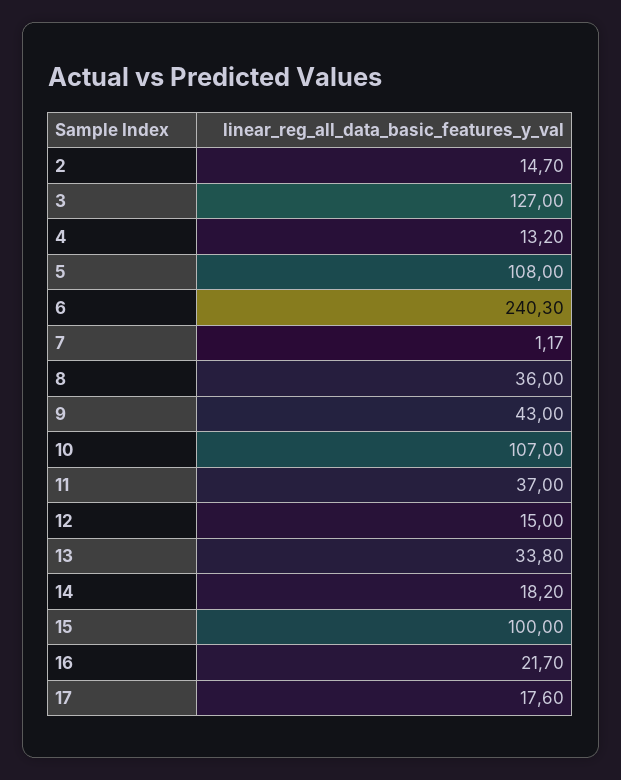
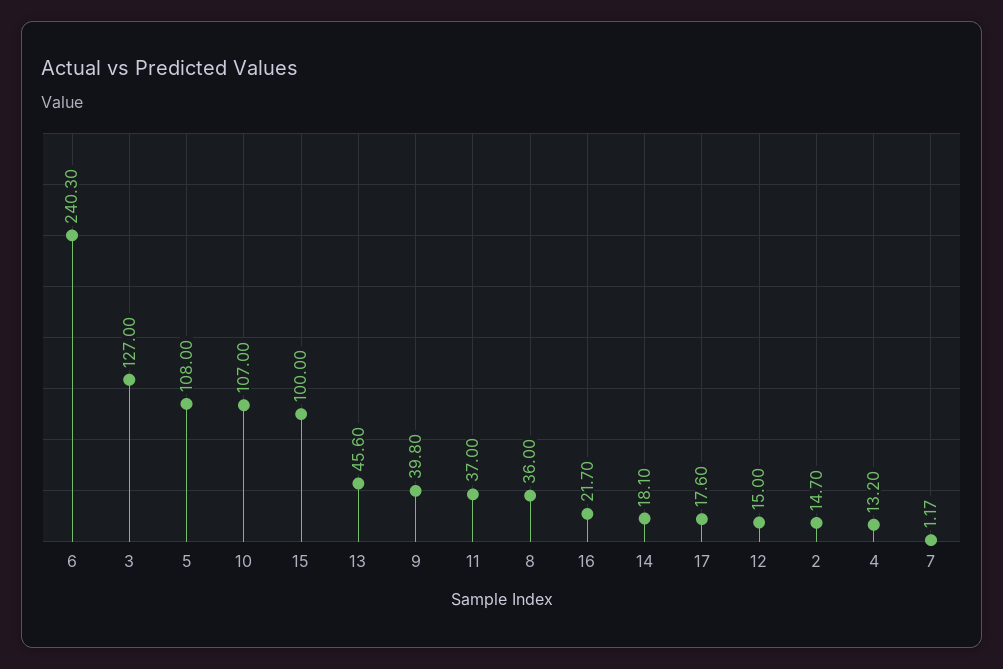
  {
    "2": 14.7,
    "3": 127,
    "4": 13.2,
    "5": 108,
    "6": 240.3,
    "7": 1.17,
    "8": 36,
-   "9": 43,
+   "9": 39.8,
    "10": 107,
    "11": 37,
    "12": 15,
-   "13": 33.8,
+   "13": 45.6,
-   "14": 18.2,
+   "14": 18.1,
    "15": 100,
    "16": 21.7,
    "17": 17.6
  }

